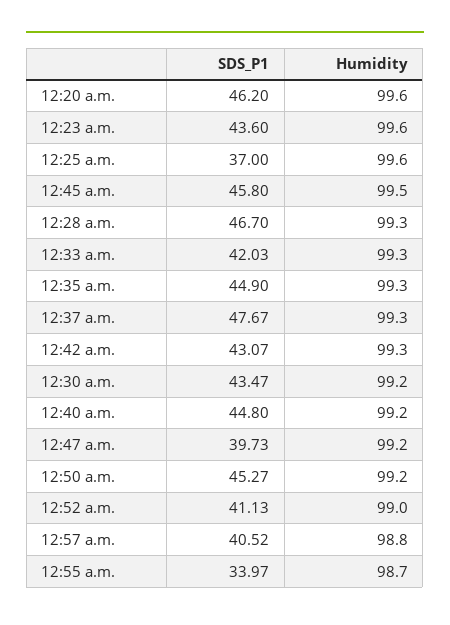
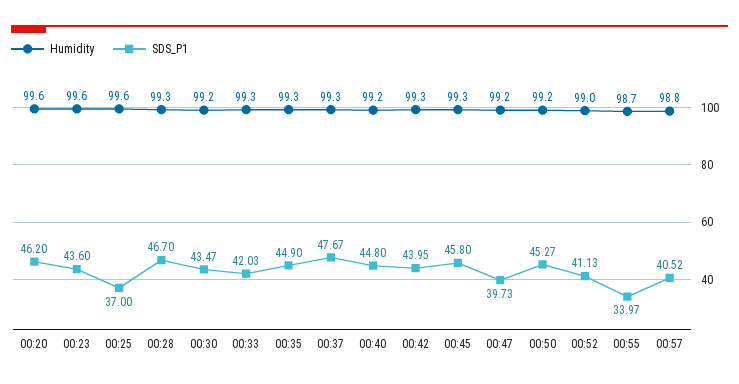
  {
    "SDS_P1": {
      "12:20 a.m.": 46.2,
      "12:23 a.m.": 43.6,
      "12:25 a.m.": 37,
      "12:45 a.m.": 45.8,
      "12:28 a.m.": 46.7,
      "12:33 a.m.": 42.03,
      "12:35 a.m.": 44.9,
      "12:37 a.m.": 47.67,
-     "12:42 a.m.": 43.07,
+     "12:42 a.m.": 43.95,
      "12:30 a.m.": 43.47,
      "12:40 a.m.": 44.8,
      "12:47 a.m.": 39.73,
      "12:50 a.m.": 45.27,
      "12:52 a.m.": 41.13,
      "12:57 a.m.": 40.52,
      "12:55 a.m.": 33.97
    },
    "Humidity": {
      "12:20 a.m.": 99.6,
      "12:23 a.m.": 99.6,
      "12:25 a.m.": 99.6,
-     "12:45 a.m.": 99.5,
+     "12:45 a.m.": 99.3,
      "12:28 a.m.": 99.3,
      "12:33 a.m.": 99.3,
      "12:35 a.m.": 99.3,
      "12:37 a.m.": 99.3,
      "12:42 a.m.": 99.3,
      "12:30 a.m.": 99.2,
      "12:40 a.m.": 99.2,
      "12:47 a.m.": 99.2,
      "12:50 a.m.": 99.2,
      "12:52 a.m.": 99,
      "12:57 a.m.": 98.8,
      "12:55 a.m.": 98.7
    }
  }

